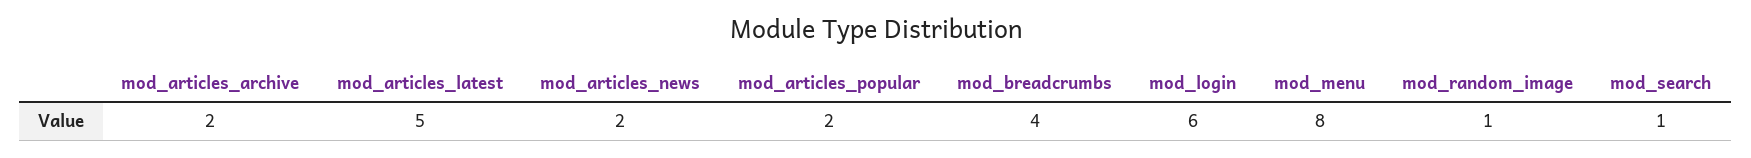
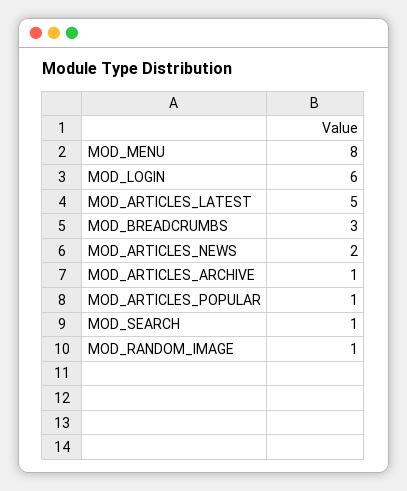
  {
-   "mod_articles_archive": 2,
+   "mod_articles_archive": 1,
    "mod_articles_latest": 5,
    "mod_articles_news": 2,
-   "mod_articles_popular": 2,
+   "mod_articles_popular": 1,
-   "mod_breadcrumbs": 4,
+   "mod_breadcrumbs": 3,
    "mod_login": 6,
    "mod_menu": 8,
    "mod_random_image": 1,
    "mod_search": 1
  }

